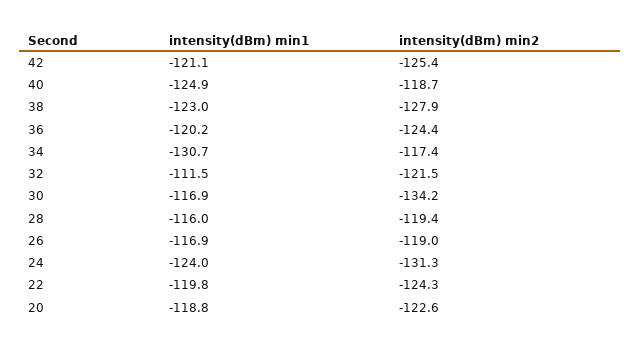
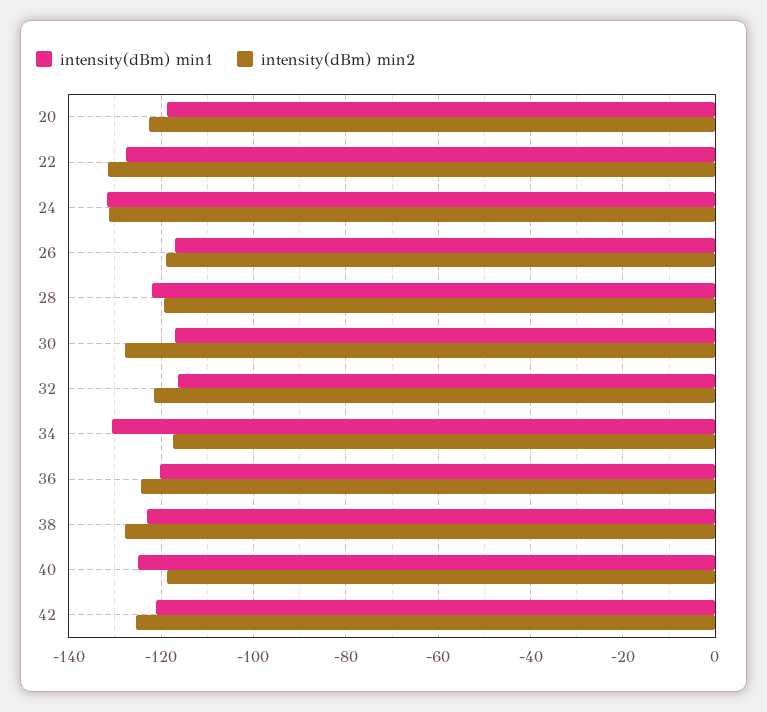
  {
    "intensity(dBm) min1": {
      "42": -121.1,
      "40": -124.9,
      "38": -123,
      "36": -120.2,
      "34": -130.7,
-     "32": -111.5,
+     "32": -116,
      "30": -116.9,
-     "28": -116,
+     "28": -122,
      "26": -116.9,
-     "24": -124,
+     "24": -132,
-     "22": -119.8,
+     "22": -128,
      "20": -118.8
    },
    "intensity(dBm) min2": {
      "42": -125.4,
      "40": -118.7,
      "38": -127.9,
      "36": -124.4,
      "34": -117.4,
      "32": -121.5,
-     "30": -134.2,
+     "30": -128,
      "28": -119.4,
      "26": -119,
      "24": -131.3,
-     "22": -124.3,
+     "22": -132,
      "20": -122.6
    }
  }

